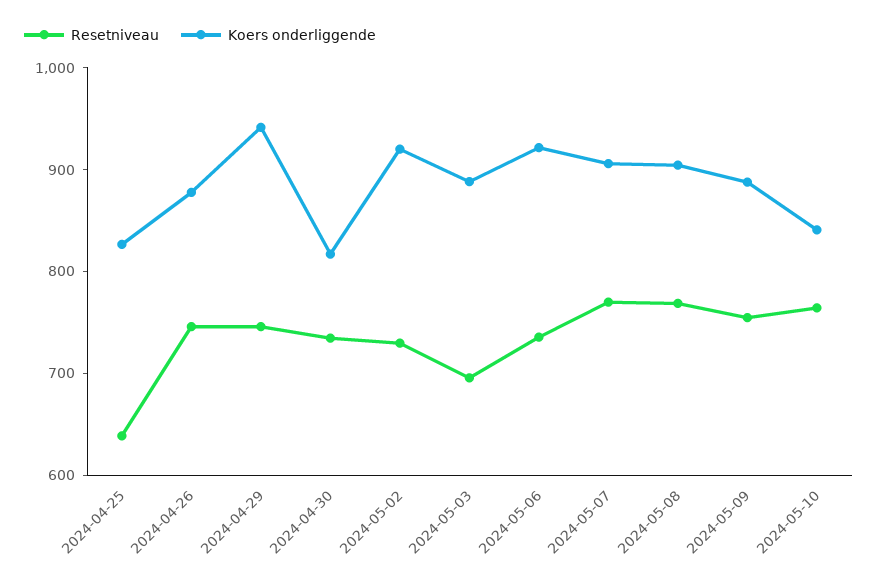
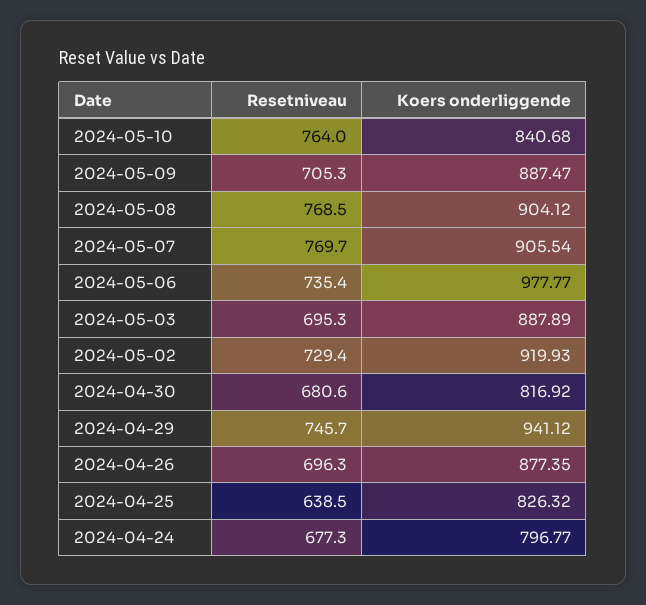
  {
    "Resetniveau": {
      "2024-04-25": 638.5,
-     "2024-04-26": 740,
+     "2024-04-26": 696.3,
      "2024-04-29": 745.7,
-     "2024-04-30": 740,
+     "2024-04-30": 680.6,
      "2024-05-02": 729.4,
      "2024-05-03": 695.3,
      "2024-05-06": 735.4,
      "2024-05-07": 769.7,
      "2024-05-08": 768.5,
-     "2024-05-09": 760,
+     "2024-05-09": 705.3,
-     "2024-05-10": 764
+     "2024-05-10": 764,
+     "2024-04-24": 677.3
    },
    "Koers onderliggende": {
      "2024-04-25": 826.32,
      "2024-04-26": 877.35,
      "2024-04-29": 941.12,
      "2024-04-30": 816.92,
      "2024-05-02": 919.93,
      "2024-05-03": 887.89,
-     "2024-05-06": 920,
+     "2024-05-06": 977.77,
      "2024-05-07": 905.54,
      "2024-05-08": 904.12,
      "2024-05-09": 887.47,
-     "2024-05-10": 840.68
+     "2024-05-10": 840.68,
+     "2024-04-24": 796.77
    }
  }

